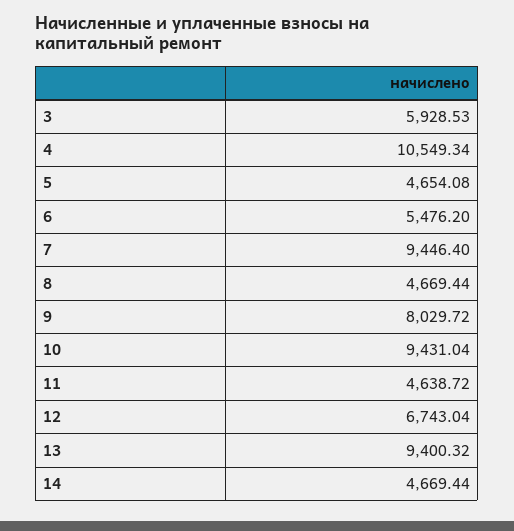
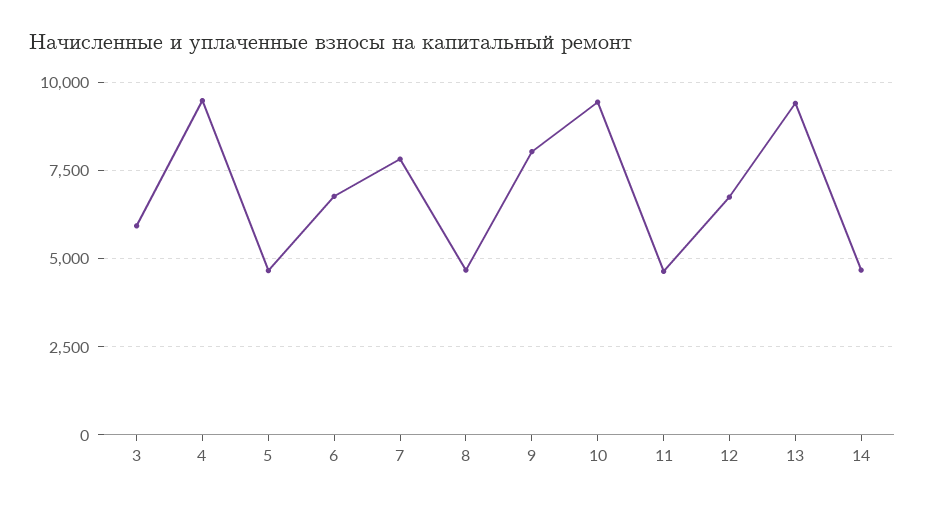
  {
    "3": 5928.53,
-   "4": 10549.34,
+   "4": 9500,
    "5": 4654.08,
-   "6": 5476.2,
+   "6": 6750,
-   "7": 9446.4,
+   "7": 7750,
    "8": 4669.44,
    "9": 8029.72,
    "10": 9431.04,
    "11": 4638.72,
    "12": 6743.04,
    "13": 9400.32,
    "14": 4669.44
  }

